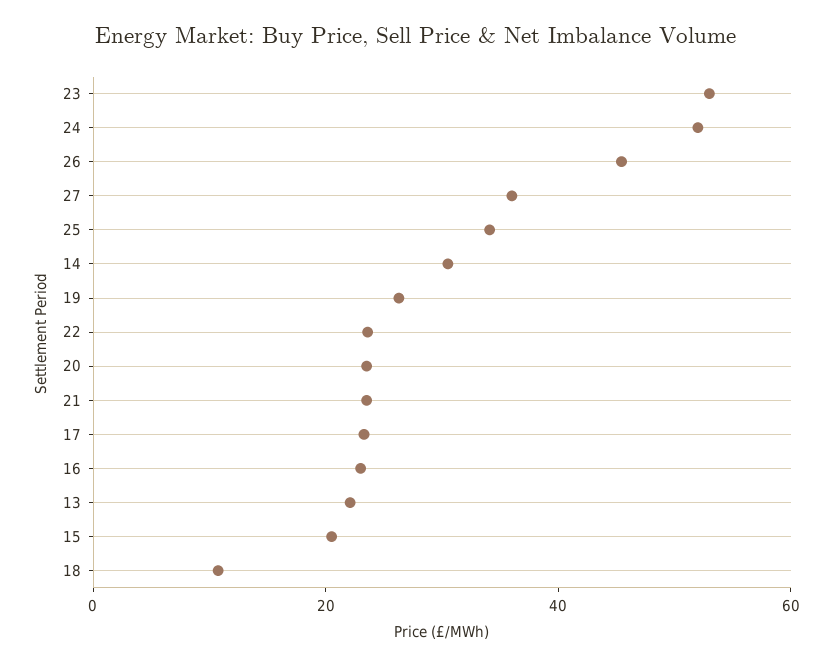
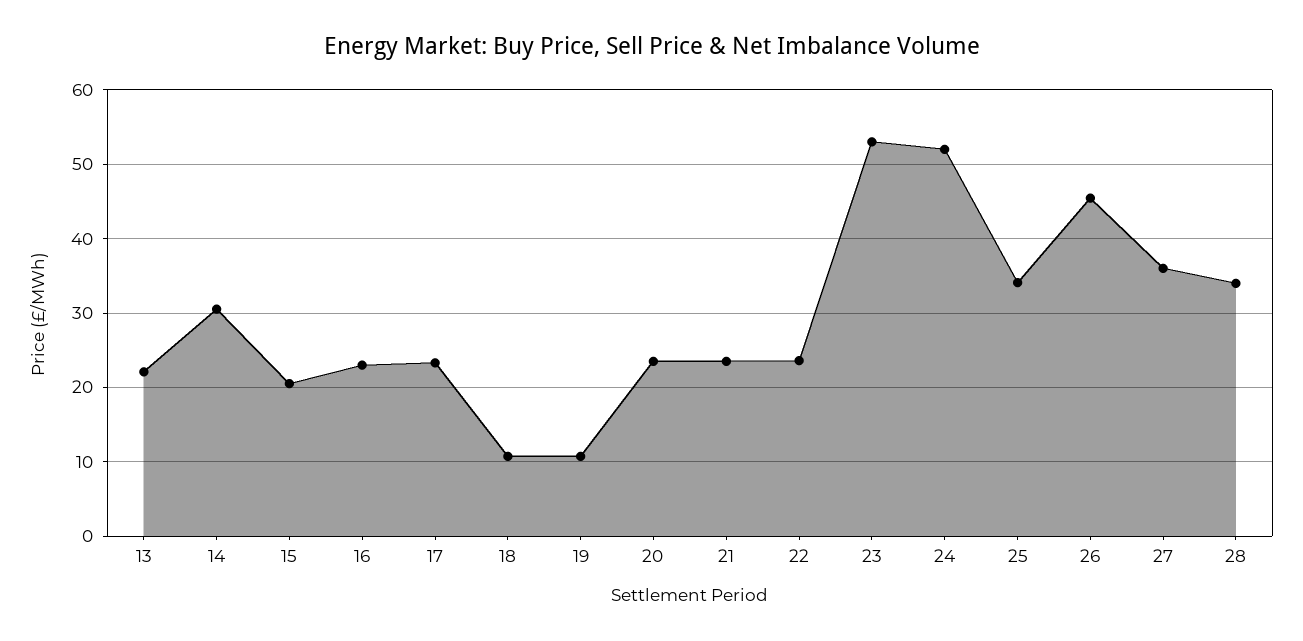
  {
    "23": 53,
    "24": 52,
    "26": 45,
    "27": 36,
    "25": 34,
    "14": 31,
-   "19": 25,
+   "19": 11,
    "22": 24,
    "20": 24,
    "21": 24,
    "17": 23,
    "16": 23,
    "13": 22,
    "15": 21,
-   "18": 11
+   "18": 11,
+   "28": 34
  }

